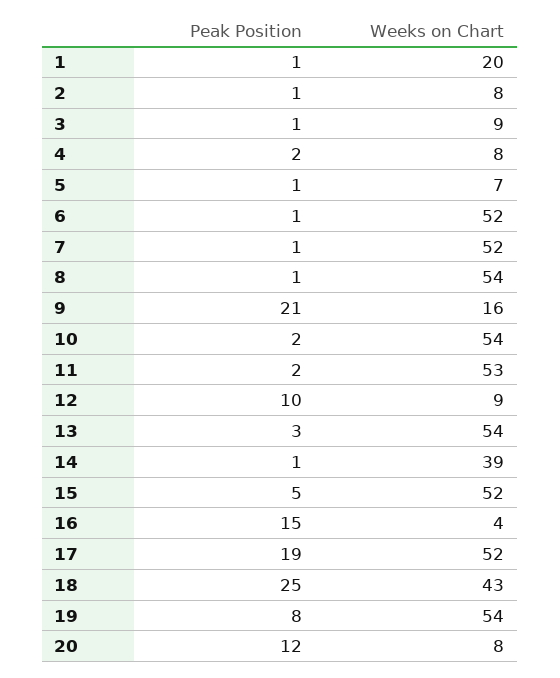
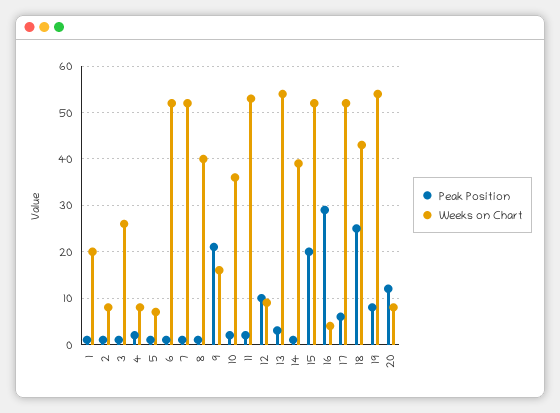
  {
    "Peak Position": {
      "1": 1,
      "2": 1,
      "3": 1,
      "4": 2,
      "5": 1,
      "6": 1,
      "7": 1,
      "8": 1,
      "9": 21,
      "10": 2,
      "11": 2,
      "12": 10,
      "13": 3,
      "14": 1,
-     "15": 5,
+     "15": 20,
-     "16": 15,
+     "16": 30,
-     "17": 19,
+     "17": 5,
      "18": 25,
      "19": 8,
      "20": 12
    },
    "Weeks on Chart": {
      "1": 20,
      "2": 8,
-     "3": 9,
+     "3": 25,
      "4": 8,
      "5": 7,
      "6": 52,
      "7": 52,
-     "8": 54,
+     "8": 40,
      "9": 16,
-     "10": 54,
+     "10": 35,
      "11": 53,
      "12": 9,
      "13": 54,
      "14": 39,
      "15": 52,
      "16": 4,
      "17": 52,
      "18": 43,
      "19": 54,
      "20": 8
    }
  }

